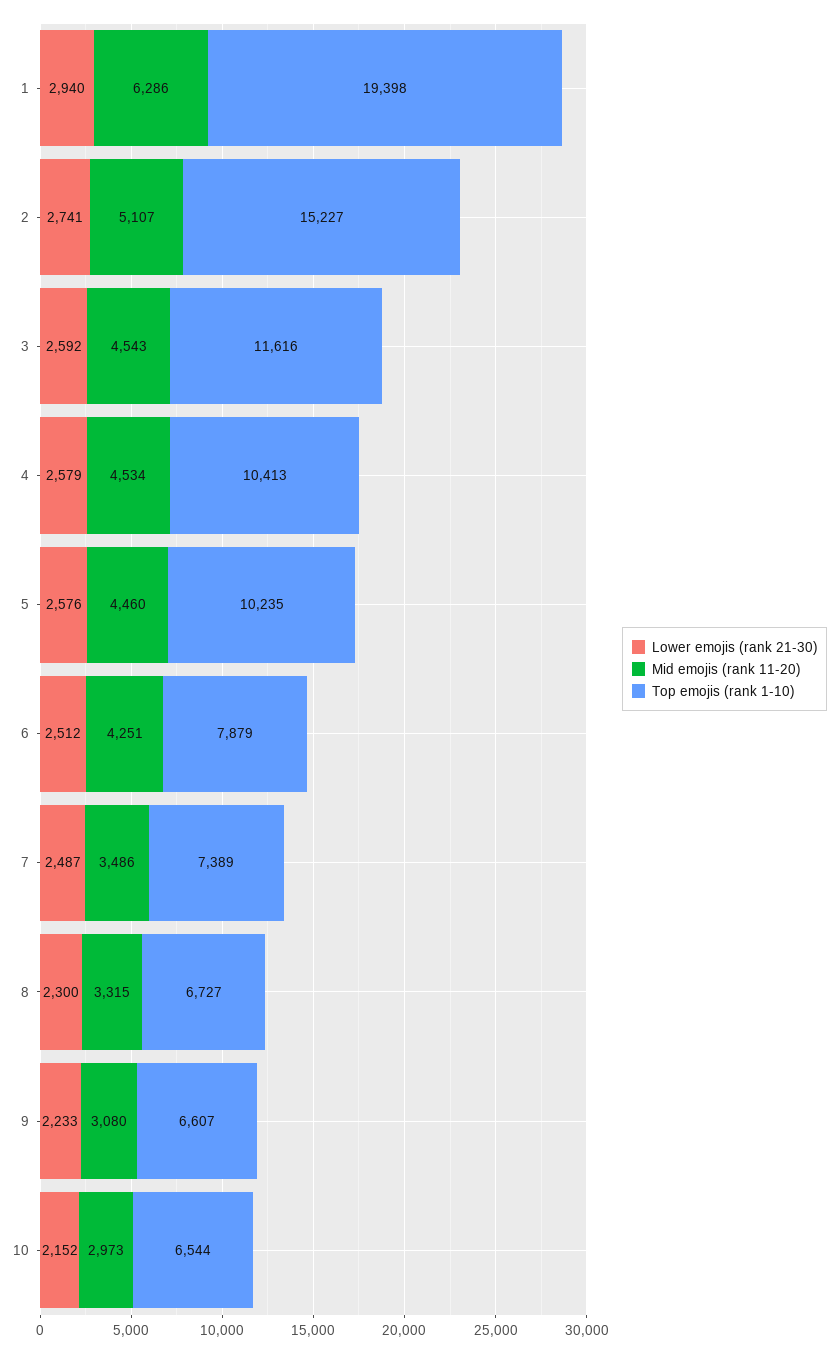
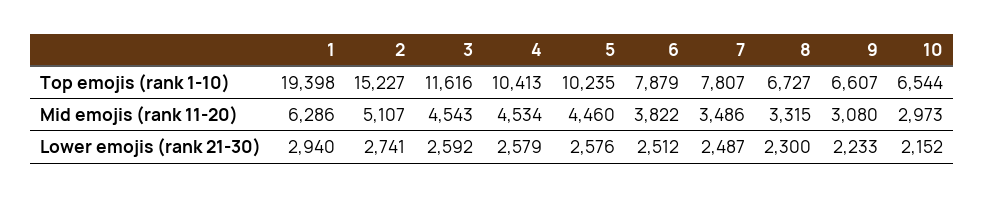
  {
    "Lower emojis (rank 21-30)": {
      "1": 2940,
      "2": 2741,
      "3": 2592,
      "4": 2579,
      "5": 2576,
      "6": 2512,
      "7": 2487,
      "8": 2300,
      "9": 2233,
      "10": 2152
    },
    "Mid emojis (rank 11-20)": {
      "1": 6286,
      "2": 5107,
      "3": 4543,
      "4": 4534,
      "5": 4460,
-     "6": 4251,
+     "6": 3822,
      "7": 3486,
      "8": 3315,
      "9": 3080,
      "10": 2973
    },
    "Top emojis (rank 1-10)": {
      "1": 19398,
      "2": 15227,
      "3": 11616,
      "4": 10413,
      "5": 10235,
      "6": 7879,
-     "7": 7389,
+     "7": 7807,
      "8": 6727,
      "9": 6607,
      "10": 6544
    }
  }

